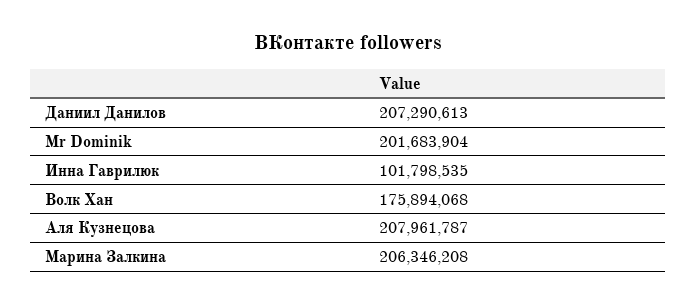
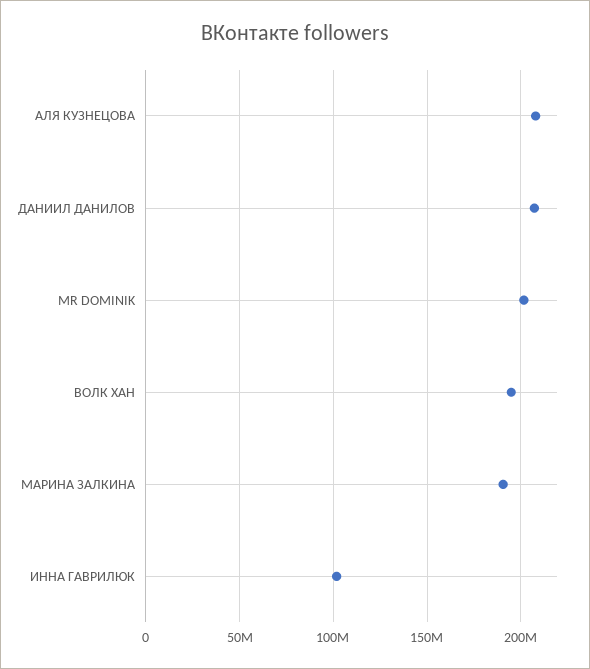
  {
    "Даниил Данилов": 207290613,
    "Mr Dominik": 201683904,
    "Инна Гаврилюк": 101798535,
-   "Волк Хан": 175894068,
+   "Волк Хан": 195000000,
    "Аля Кузнецова": 207961787,
-   "Марина Залкина": 206346208
+   "Марина Залкина": 190000000
  }

